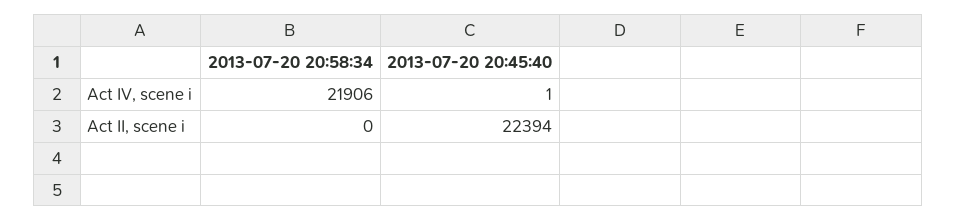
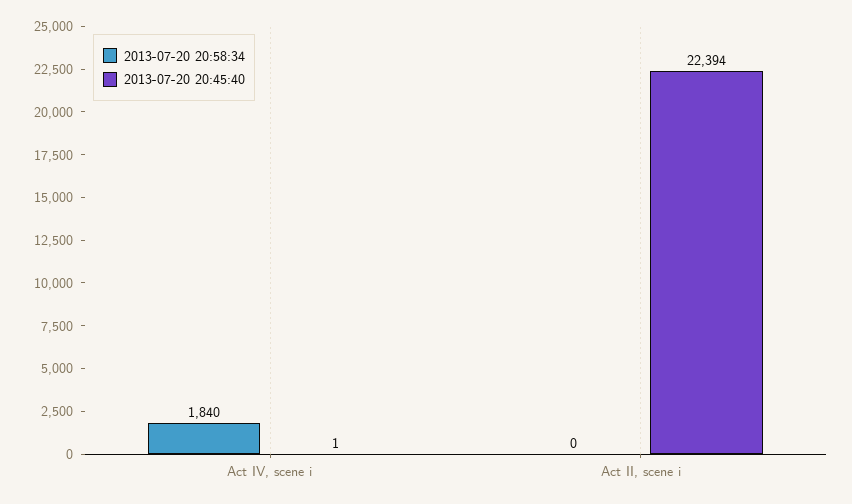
  {
    "2013-07-20 20:58:34": {
-     "Act IV, scene i": 21906,
+     "Act IV, scene i": 1840,
      "Act II, scene i": 0
    },
    "2013-07-20 20:45:40": {
      "Act IV, scene i": 1,
      "Act II, scene i": 22394
    }
  }

